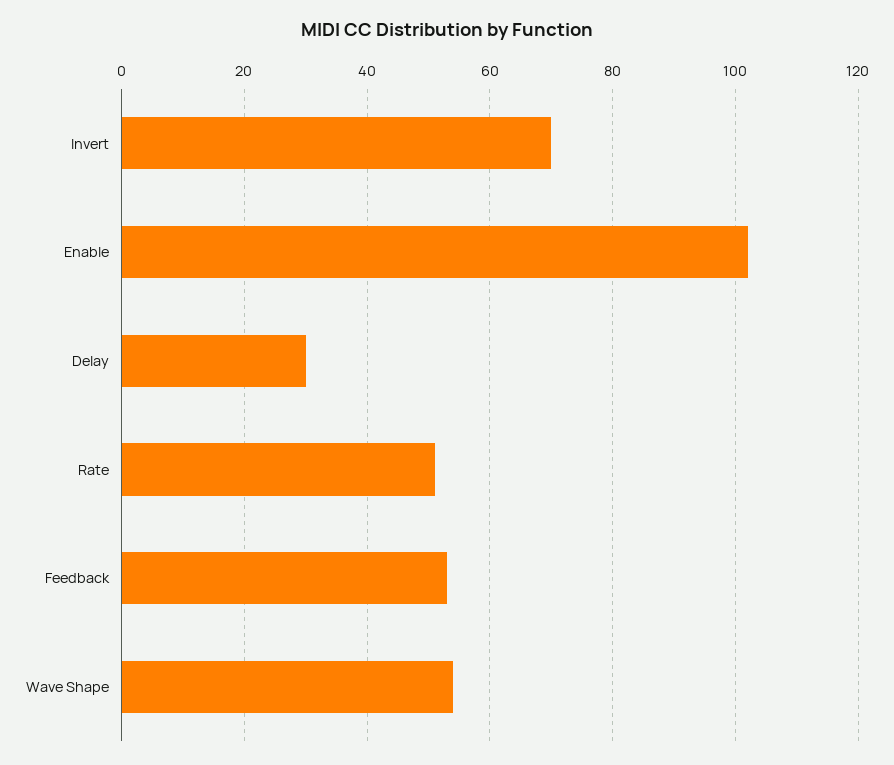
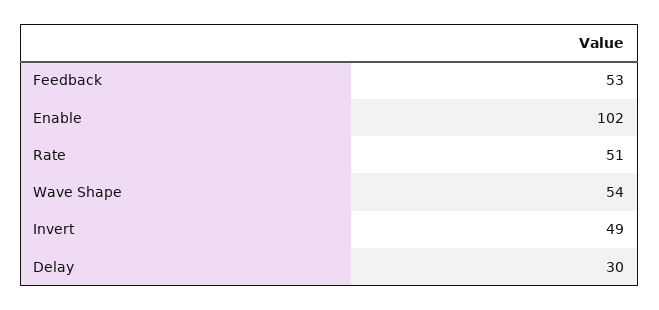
  {
-   "Invert": 70,
+   "Invert": 49,
    "Enable": 102,
    "Delay": 30,
    "Rate": 51,
    "Feedback": 53,
    "Wave Shape": 54
  }

